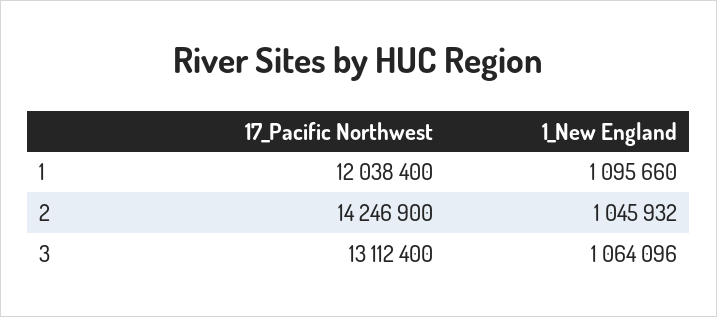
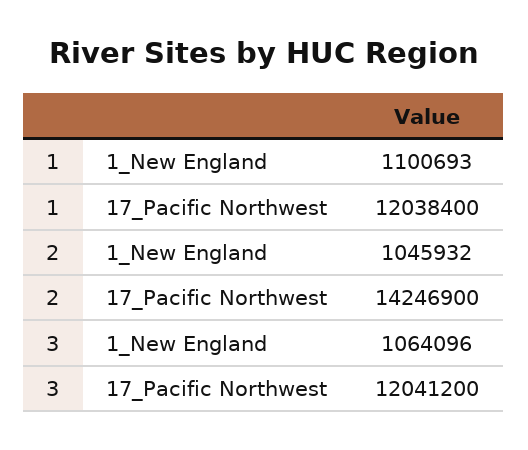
  {
    "17_Pacific Northwest": {
      "1": 12038400,
      "2": 14246900,
-     "3": 13112400
+     "3": 12041200
    },
    "1_New England": {
-     "1": 1095660,
+     "1": 1100693,
      "2": 1045932,
      "3": 1064096
    }
  }

